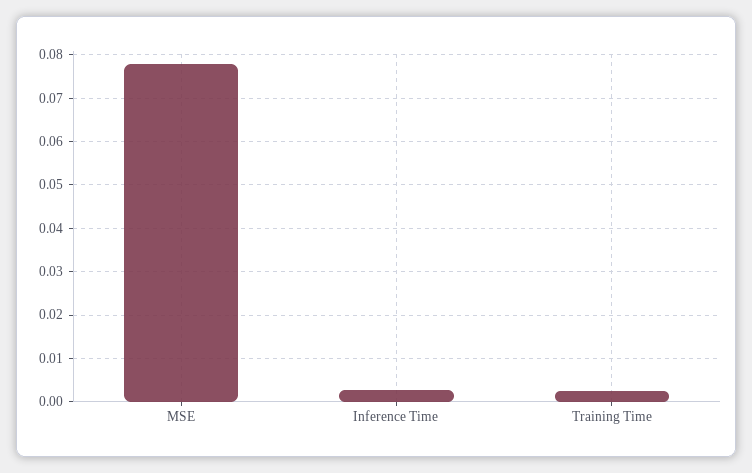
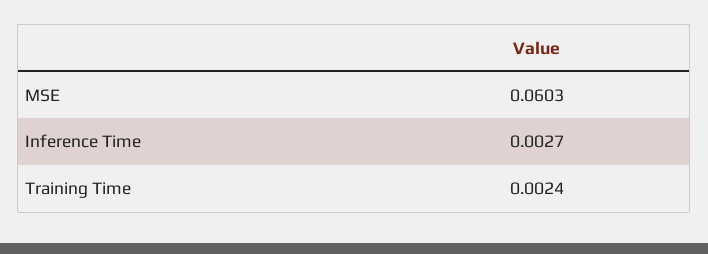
  {
-   "MSE": 0.078,
+   "MSE": 0.0603,
    "Inference Time": 0.0027,
    "Training Time": 0.0024
  }

